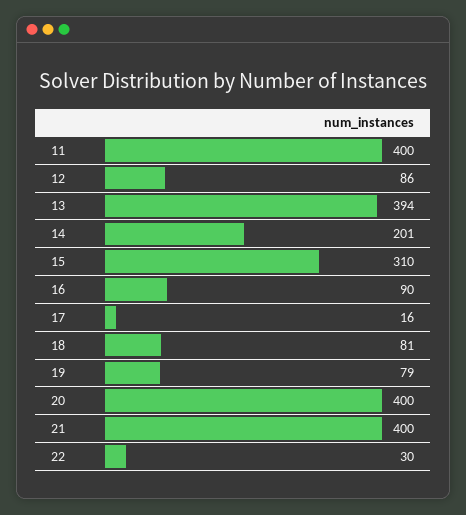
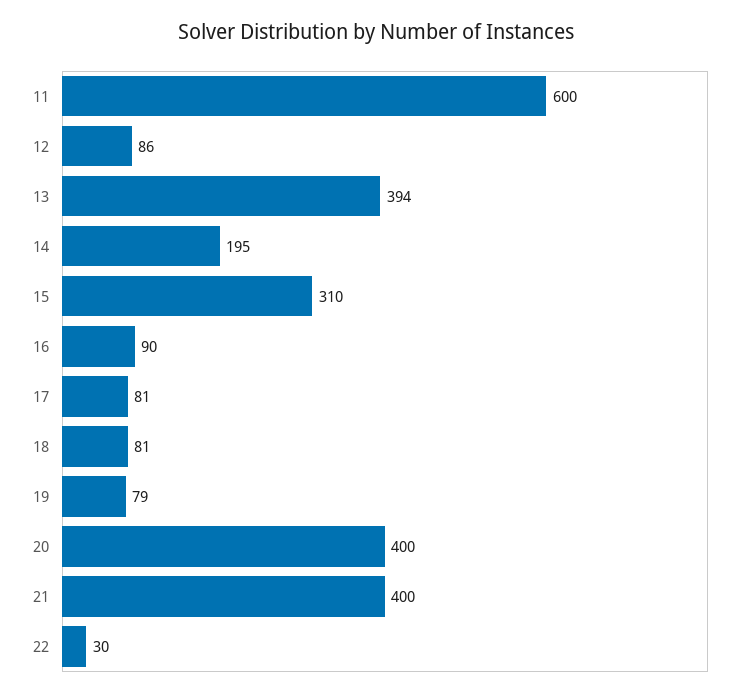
  {
-   "11": 400,
+   "11": 600,
    "12": 86,
    "13": 394,
-   "14": 201,
+   "14": 195,
    "15": 310,
    "16": 90,
-   "17": 16,
+   "17": 81,
    "18": 81,
    "19": 79,
    "20": 400,
    "21": 400,
    "22": 30
  }

